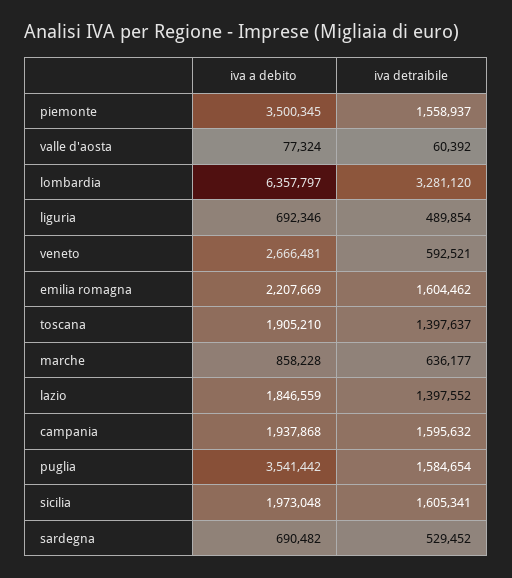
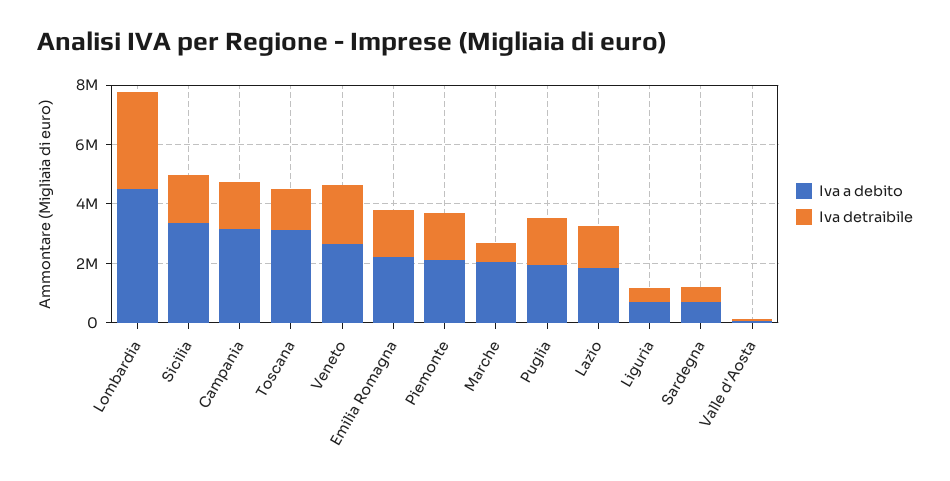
  {
    "iva a debito": {
-     "piemonte": 3500345,
+     "piemonte": 2000000,
      "valle d'aosta": 77324,
-     "lombardia": 6357797,
+     "lombardia": 4500000,
      "liguria": 692346,
      "veneto": 2666481,
      "emilia romagna": 2207669,
-     "toscana": 1905210,
+     "toscana": 3000000,
-     "marche": 858228,
+     "marche": 2000000,
      "lazio": 1846559,
-     "campania": 1937868,
+     "campania": 3000000,
-     "puglia": 3541442,
+     "puglia": 2000000,
-     "sicilia": 1973048,
+     "sicilia": 3500000,
      "sardegna": 690482
    },
    "iva detraibile": {
      "piemonte": 1558937,
      "valle d'aosta": 60392,
      "lombardia": 3281120,
      "liguria": 489854,
-     "veneto": 592521,
+     "veneto": 2000000,
      "emilia romagna": 1604462,
      "toscana": 1397637,
      "marche": 636177,
      "lazio": 1397552,
      "campania": 1595632,
      "puglia": 1584654,
      "sicilia": 1605341,
      "sardegna": 529452
    }
  }

